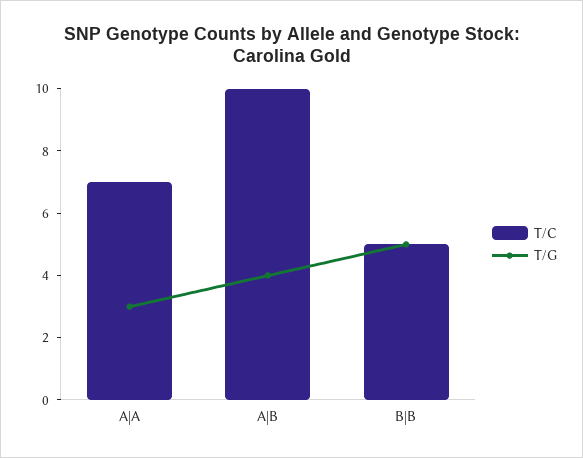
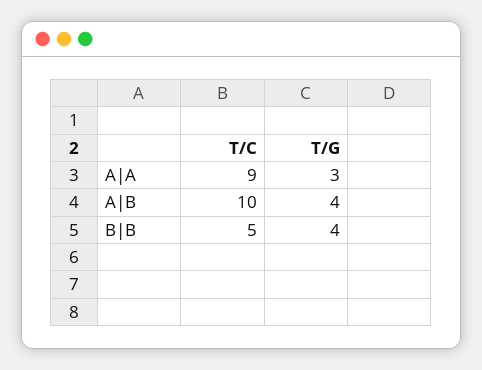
  {
    "T/C": {
-     "A|A": 7,
+     "A|A": 9,
      "A|B": 10,
      "B|B": 5
    },
    "T/G": {
      "A|A": 3,
      "A|B": 4,
-     "B|B": 5
+     "B|B": 4
    }
  }

